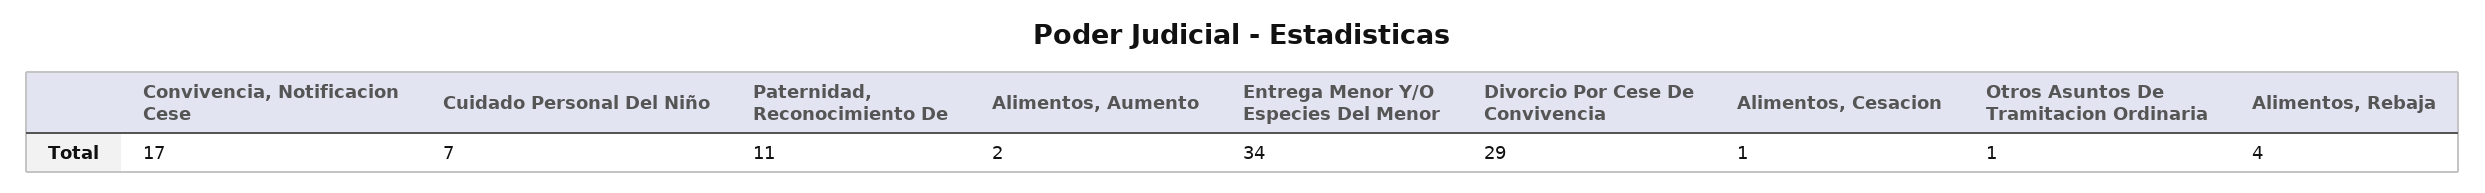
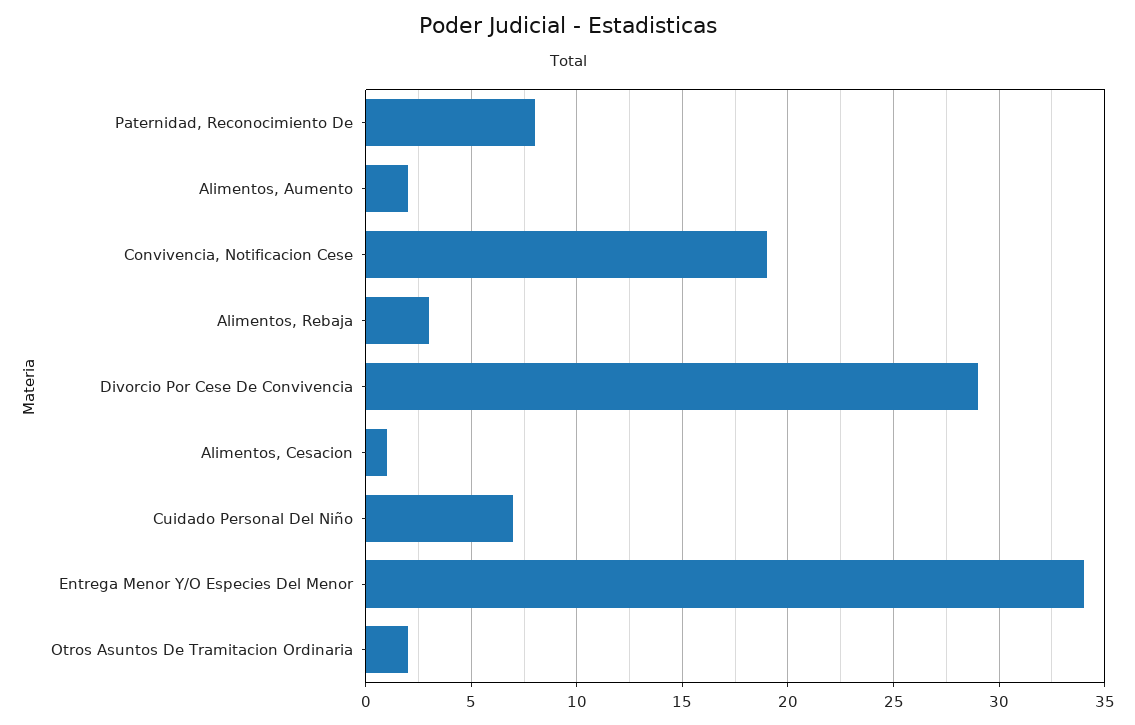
  {
-   "Convivencia, Notificacion Cese": 17,
+   "Convivencia, Notificacion Cese": 19,
    "Cuidado Personal Del Niño": 7,
-   "Paternidad, Reconocimiento De": 11,
+   "Paternidad, Reconocimiento De": 8,
    "Alimentos, Aumento": 2,
    "Entrega Menor Y/O Especies Del Menor": 34,
    "Divorcio Por Cese De Convivencia": 29,
    "Alimentos, Cesacion": 1,
-   "Otros Asuntos De Tramitacion Ordinaria": 1,
+   "Otros Asuntos De Tramitacion Ordinaria": 2,
-   "Alimentos, Rebaja": 4
+   "Alimentos, Rebaja": 3
  }

